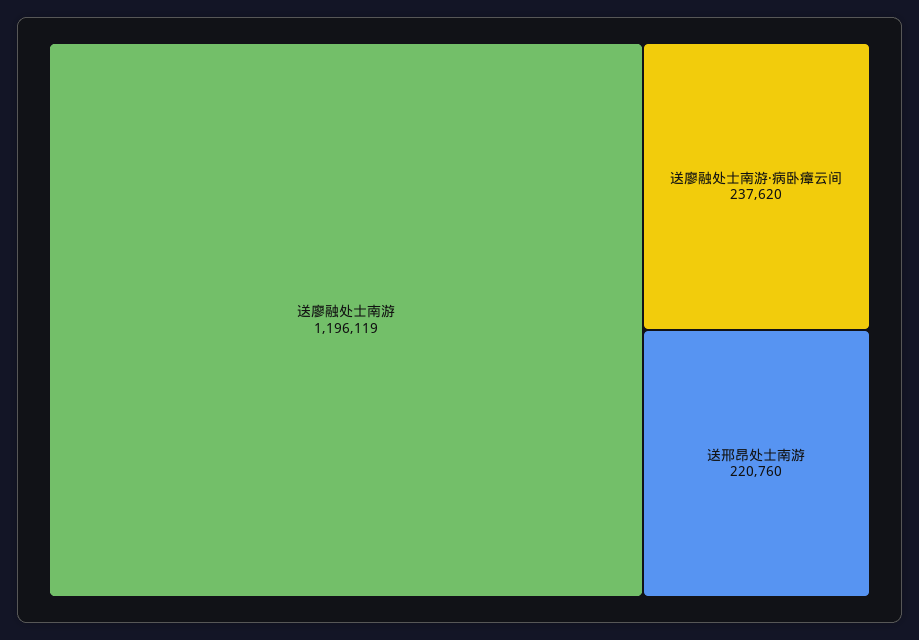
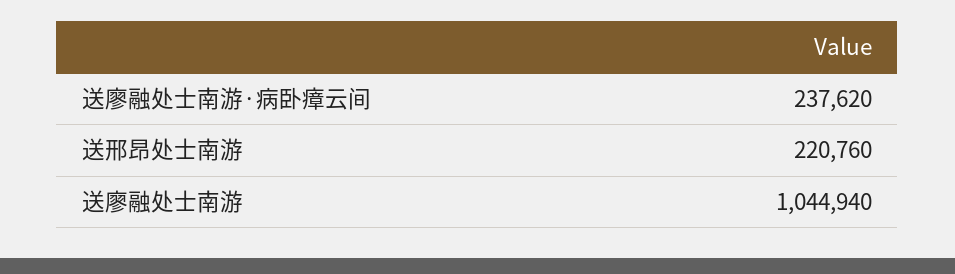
  {
-   "送廖融处士南游": 1196119,
+   "送廖融处士南游": 1044940,
    "送廖融处士南游·病卧瘴云间": 237620,
    "送邢昂处士南游": 220760
  }

